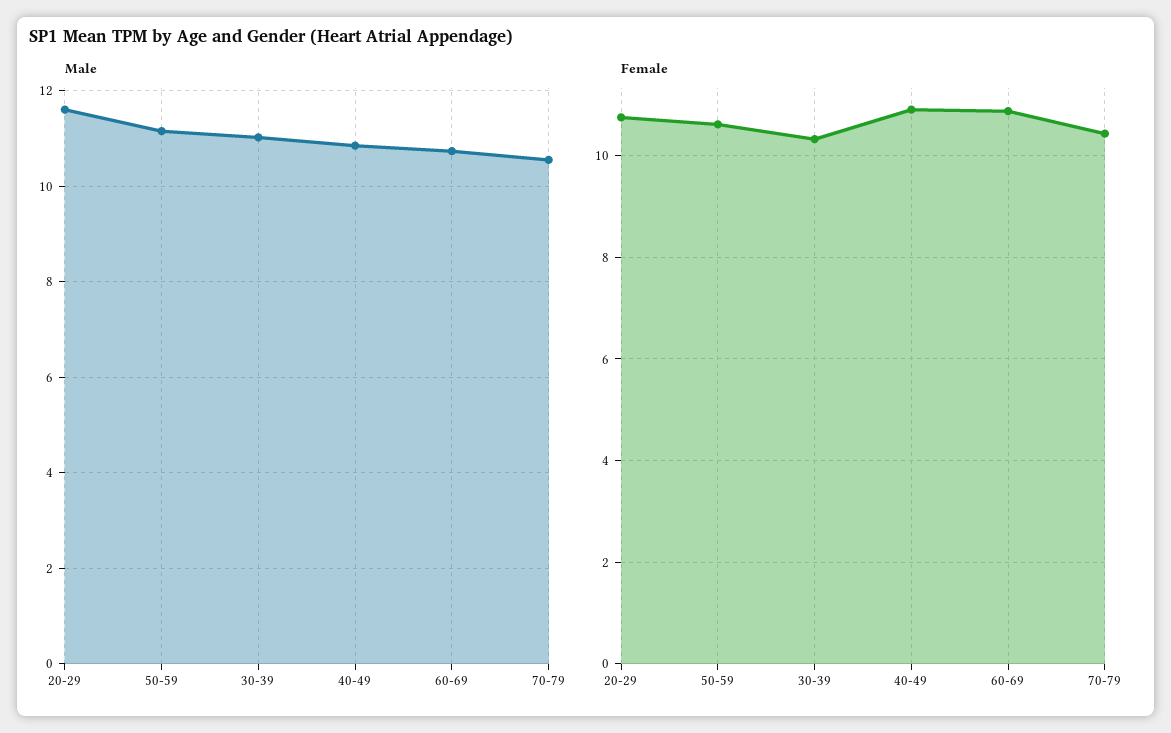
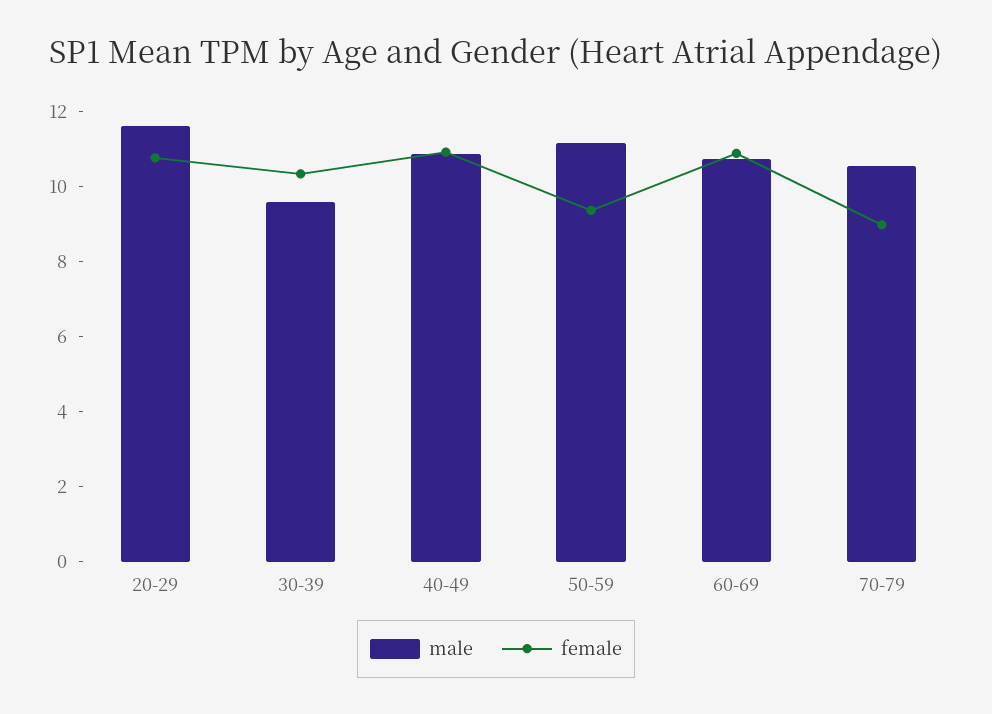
  {
    "Male": {
      "20-29": 11.6,
      "50-59": 11.2,
-     "30-39": 11,
+     "30-39": 9.5,
      "40-49": 10.8,
      "60-69": 10.8,
      "70-79": 10.6
    },
    "Female": {
      "20-29": 10.8,
-     "50-59": 10.6,
+     "50-59": 9.5,
      "30-39": 10.4,
      "40-49": 11,
      "60-69": 10.8,
-     "70-79": 10.4
+     "70-79": 9
    }
  }

